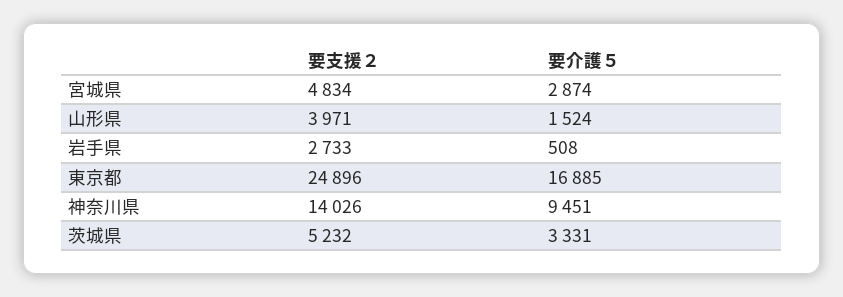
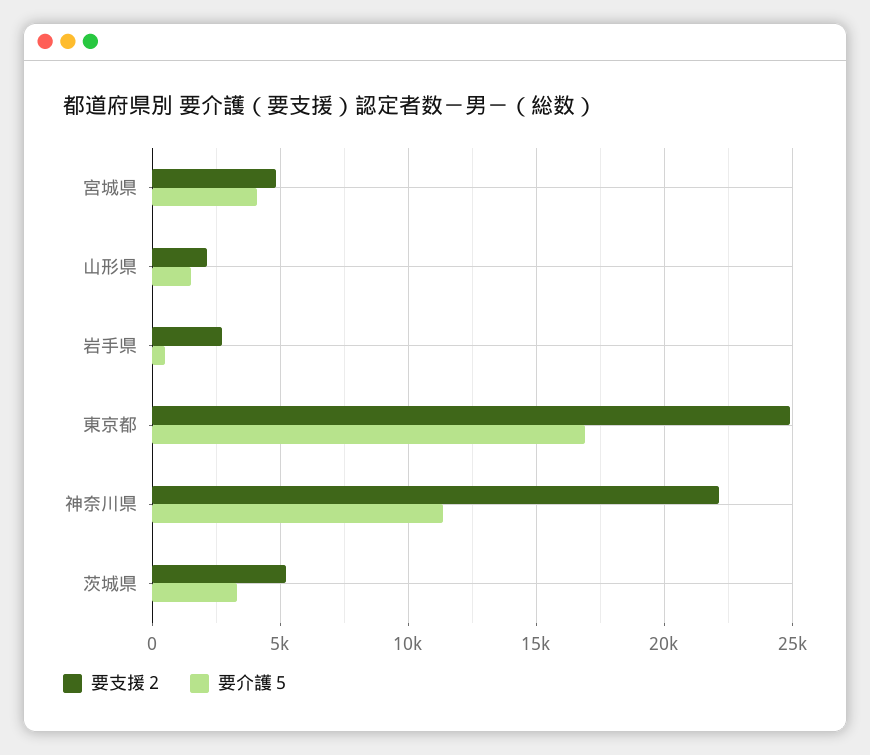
  {
    "要支援２": {
      "宮城県": 4834,
-     "山形県": 3971,
+     "山形県": 2000,
      "岩手県": 2733,
      "東京都": 24896,
-     "神奈川県": 14026,
+     "神奈川県": 22000,
      "茨城県": 5232
    },
    "要介護５": {
-     "宮城県": 2874,
+     "宮城県": 4000,
      "山形県": 1524,
      "岩手県": 508,
      "東京都": 16885,
-     "神奈川県": 9451,
+     "神奈川県": 11500,
      "茨城県": 3331
    }
  }

